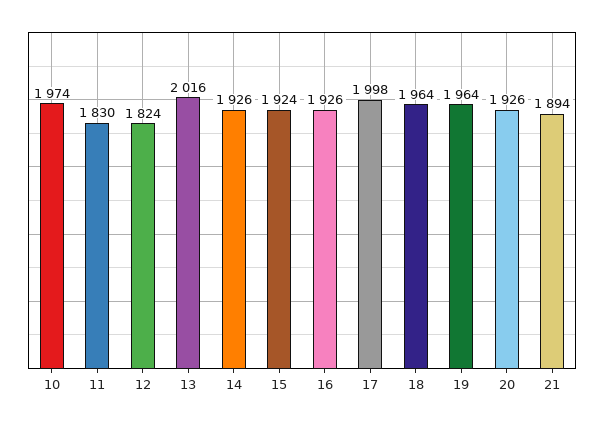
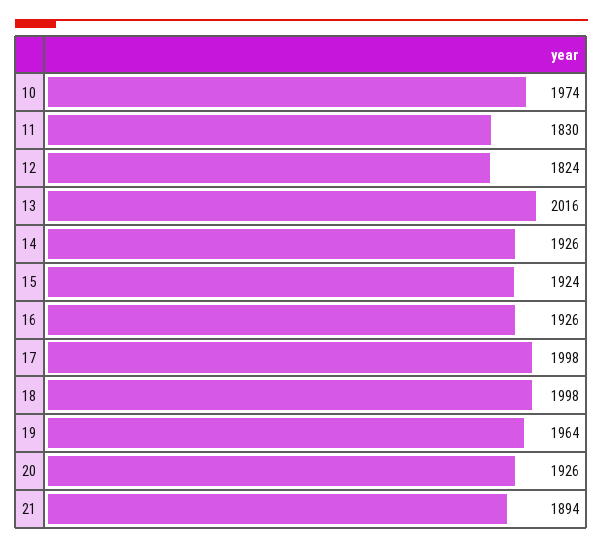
  {
    "10": 1974,
    "11": 1830,
    "12": 1824,
    "13": 2016,
    "14": 1926,
    "15": 1924,
    "16": 1926,
    "17": 1998,
-   "18": 1964,
+   "18": 1998,
    "19": 1964,
    "20": 1926,
    "21": 1894
  }

